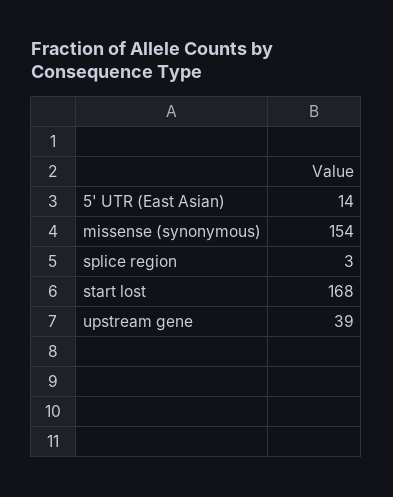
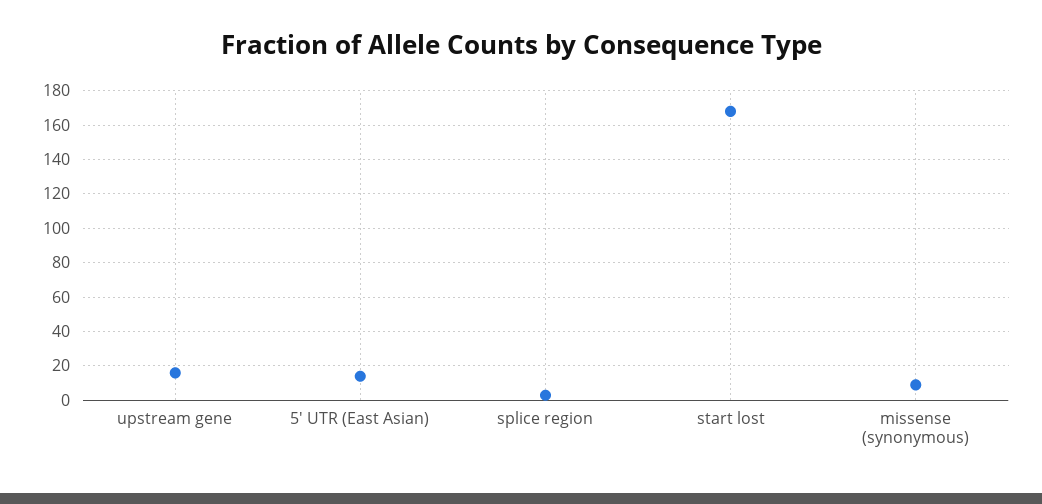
  {
    "5' UTR (East Asian)": 14,
-   "missense (synonymous)": 154,
+   "missense (synonymous)": 10,
    "splice region": 3,
    "start lost": 168,
-   "upstream gene": 39
+   "upstream gene": 15
  }

